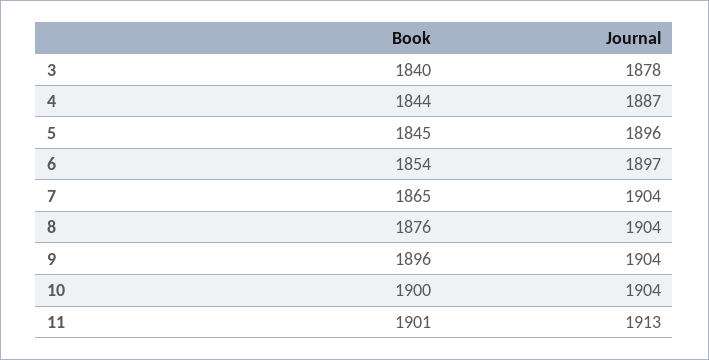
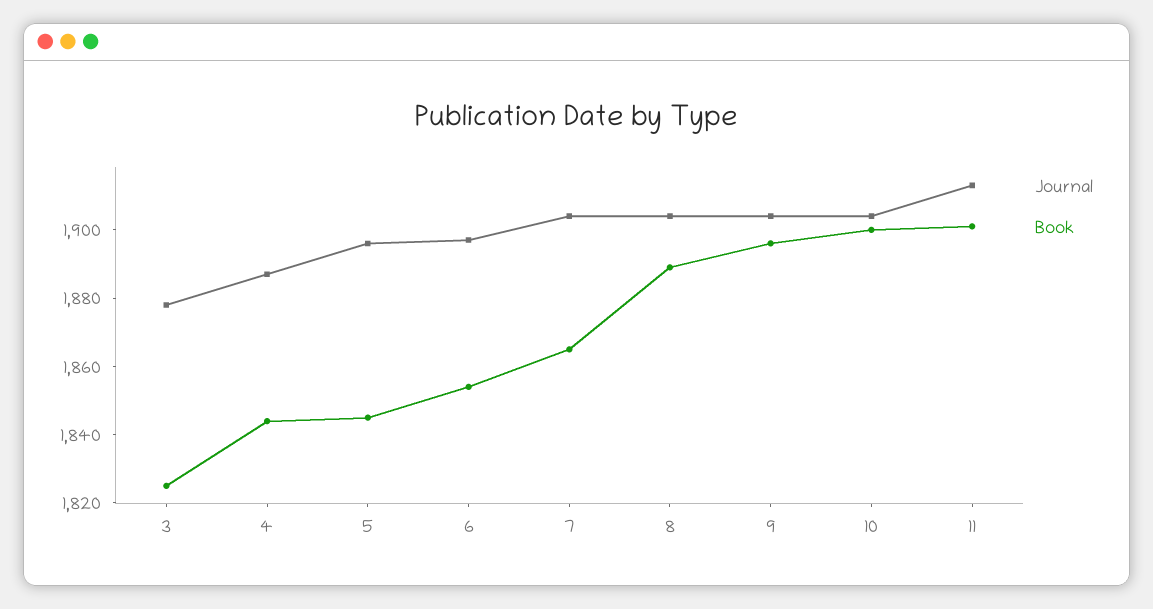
  {
    "Book": {
-     "3": 1840,
+     "3": 1825,
      "4": 1844,
      "5": 1845,
      "6": 1854,
      "7": 1865,
-     "8": 1876,
+     "8": 1890,
      "9": 1896,
      "10": 1900,
      "11": 1901
    },
    "Journal": {
      "3": 1878,
      "4": 1887,
      "5": 1896,
      "6": 1897,
      "7": 1904,
      "8": 1904,
      "9": 1904,
      "10": 1904,
      "11": 1913
    }
  }

